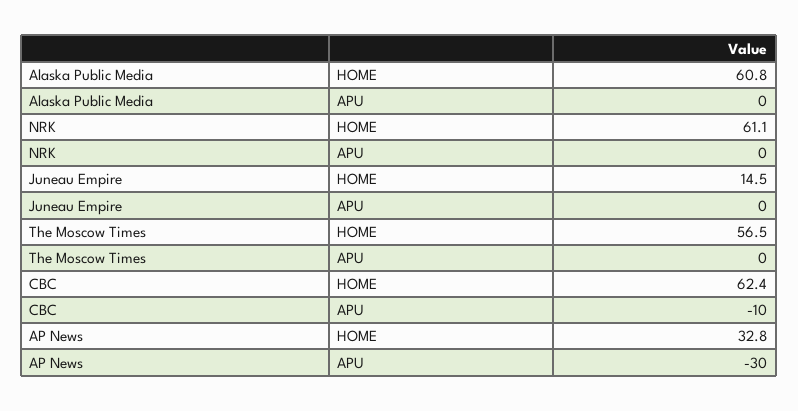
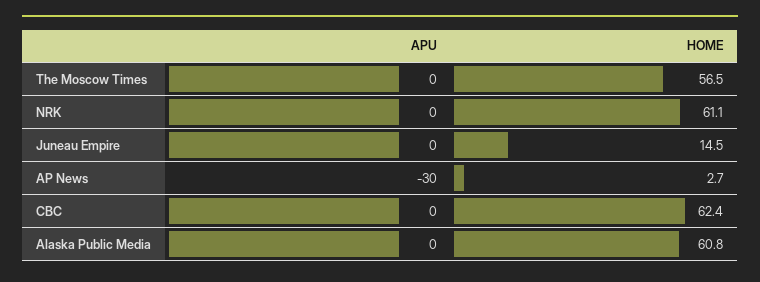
  {
    "Alaska Public Media": {
      "HOME": 60.8,
      "APU": 0
    },
    "NRK": {
      "HOME": 61.1,
      "APU": 0
    },
    "Juneau Empire": {
      "HOME": 14.5,
      "APU": 0
    },
    "The Moscow Times": {
      "HOME": 56.5,
      "APU": 0
    },
    "CBC": {
      "HOME": 62.4,
-     "APU": -10
+     "APU": 0
    },
    "AP News": {
-     "HOME": 32.8,
+     "HOME": 2.7,
      "APU": -30
    }
  }

